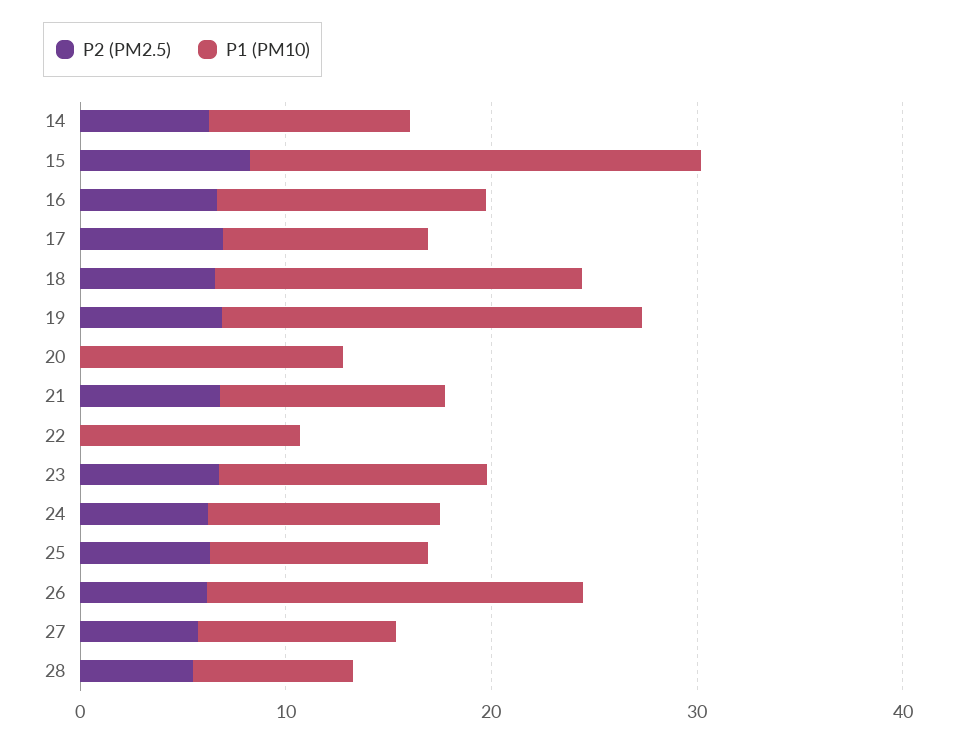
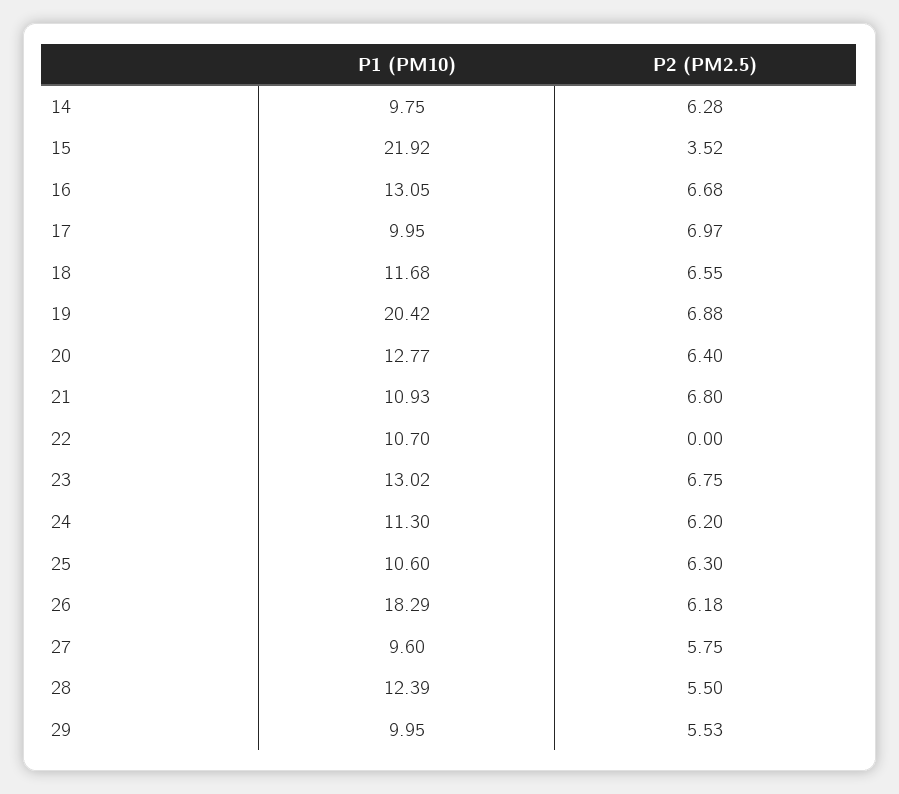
  {
    "P2 (PM2.5)": {
      "14": 6.28,
-     "15": 8,
+     "15": 3.52,
      "16": 6.68,
      "17": 6.97,
      "18": 6.55,
      "19": 6.88,
-     "20": 0,
+     "20": 6.4,
      "21": 6.8,
      "22": 0,
      "23": 6.75,
      "24": 6.2,
      "25": 6.3,
      "26": 6.18,
      "27": 5.75,
-     "28": 5.5
+     "28": 5.5,
+     "29": 5.53
    },
    "P1 (PM10)": {
      "14": 9.75,
      "15": 21.92,
      "16": 13.05,
      "17": 9.95,
-     "18": 18,
+     "18": 11.68,
      "19": 20.42,
      "20": 12.77,
      "21": 10.93,
      "22": 10.7,
      "23": 13.02,
      "24": 11.3,
      "25": 10.6,
      "26": 18.29,
      "27": 9.6,
-     "28": 8
+     "28": 12.39,
+     "29": 9.95
    }
  }

